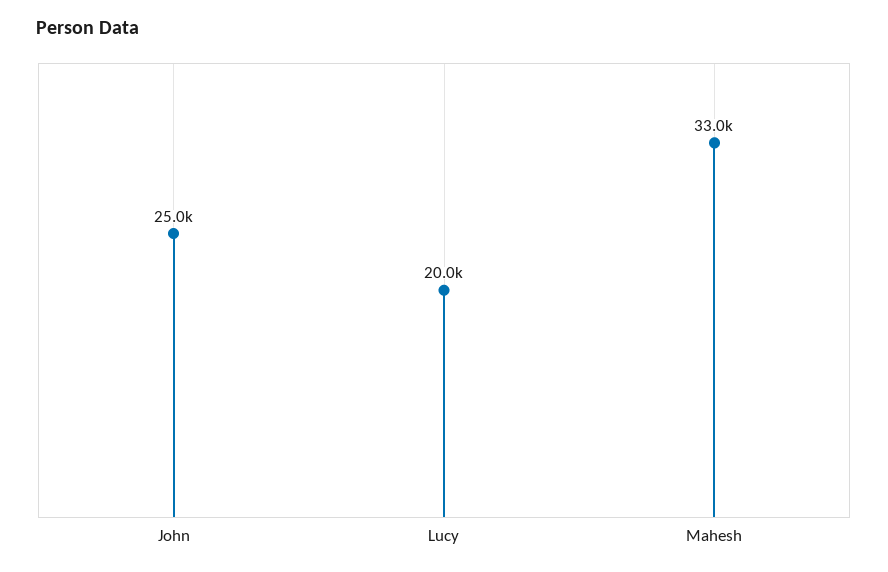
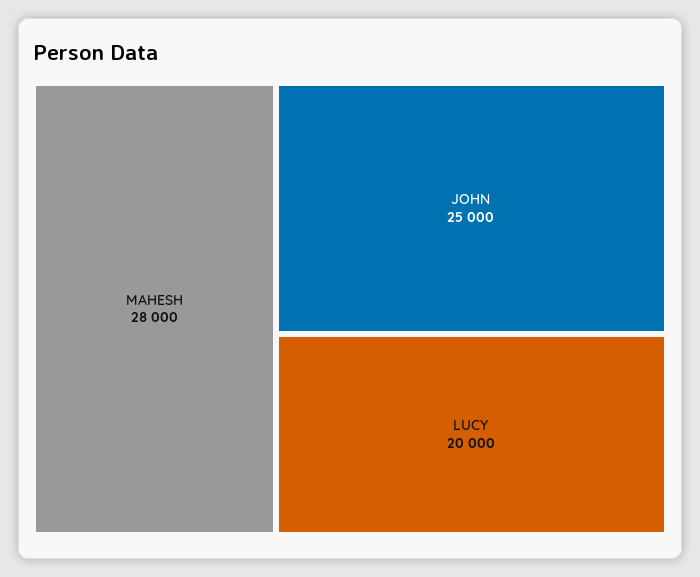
  {
    "John": 25000,
    "Lucy": 20000,
-   "Mahesh": 33000
+   "Mahesh": 28000
  }

